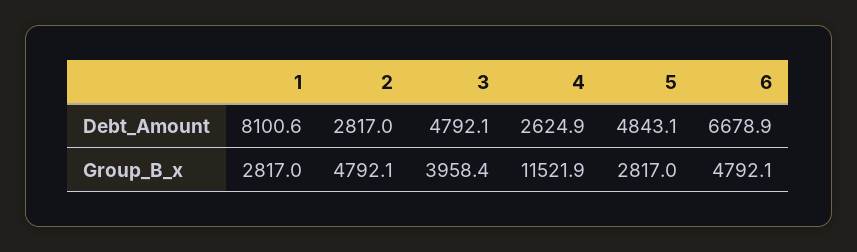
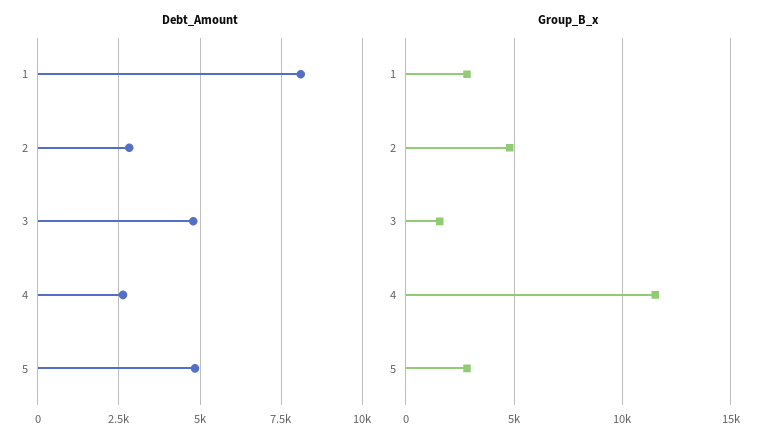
  {
    "Debt_Amount": {
      "1": 8100.6,
      "2": 2817,
      "3": 4792.1,
      "4": 2624.9,
-     "5": 4843.1,
+     "5": 4843.1
-     "6": 6678.9
    },
    "Group_B_x": {
      "1": 2817,
      "2": 4792.1,
-     "3": 3958.4,
+     "3": 1500,
      "4": 11521.9,
-     "5": 2817,
+     "5": 2817
-     "6": 4792.1
    }
  }

